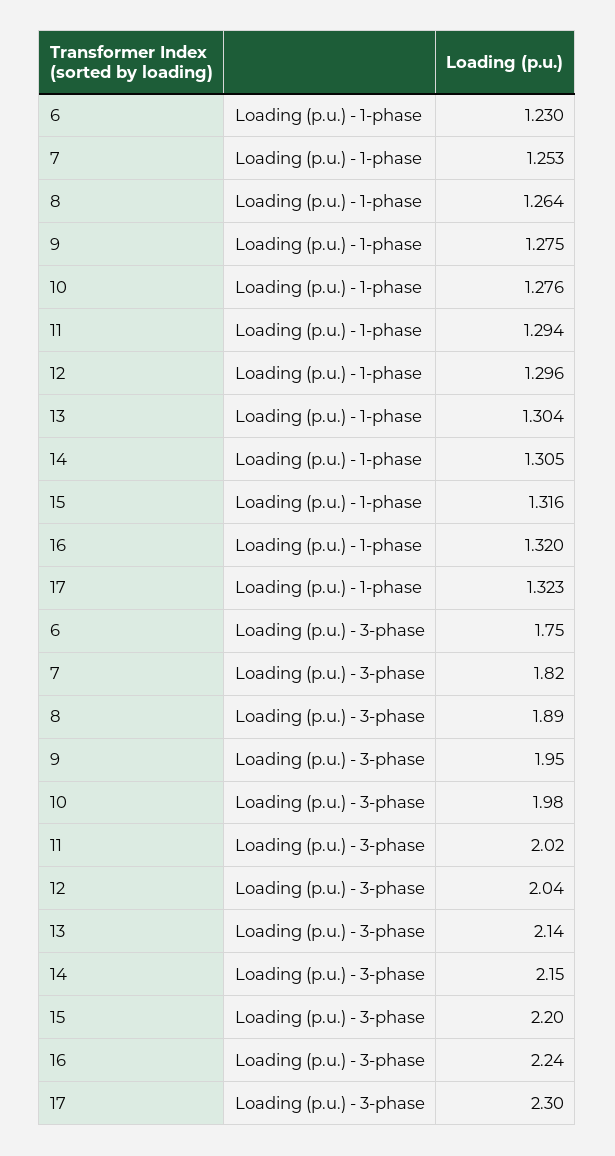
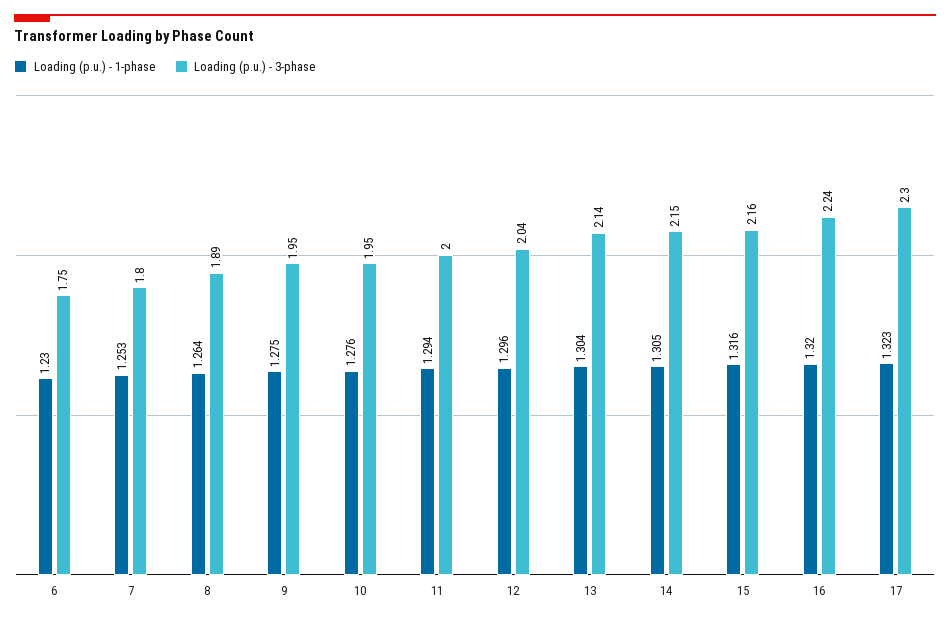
  {
    "Loading (p.u.) - 1-phase": {
      "6": 1.23,
      "7": 1.253,
      "8": 1.264,
      "9": 1.275,
      "10": 1.276,
      "11": 1.294,
      "12": 1.296,
      "13": 1.304,
      "14": 1.305,
      "15": 1.316,
      "16": 1.32,
      "17": 1.323
    },
    "Loading (p.u.) - 3-phase": {
      "6": 1.75,
-     "7": 1.82,
+     "7": 1.8,
      "8": 1.89,
      "9": 1.95,
-     "10": 1.98,
+     "10": 1.95,
-     "11": 2.02,
+     "11": 2,
      "12": 2.04,
      "13": 2.14,
      "14": 2.15,
-     "15": 2.2,
+     "15": 2.16,
      "16": 2.24,
      "17": 2.3
    }
  }

